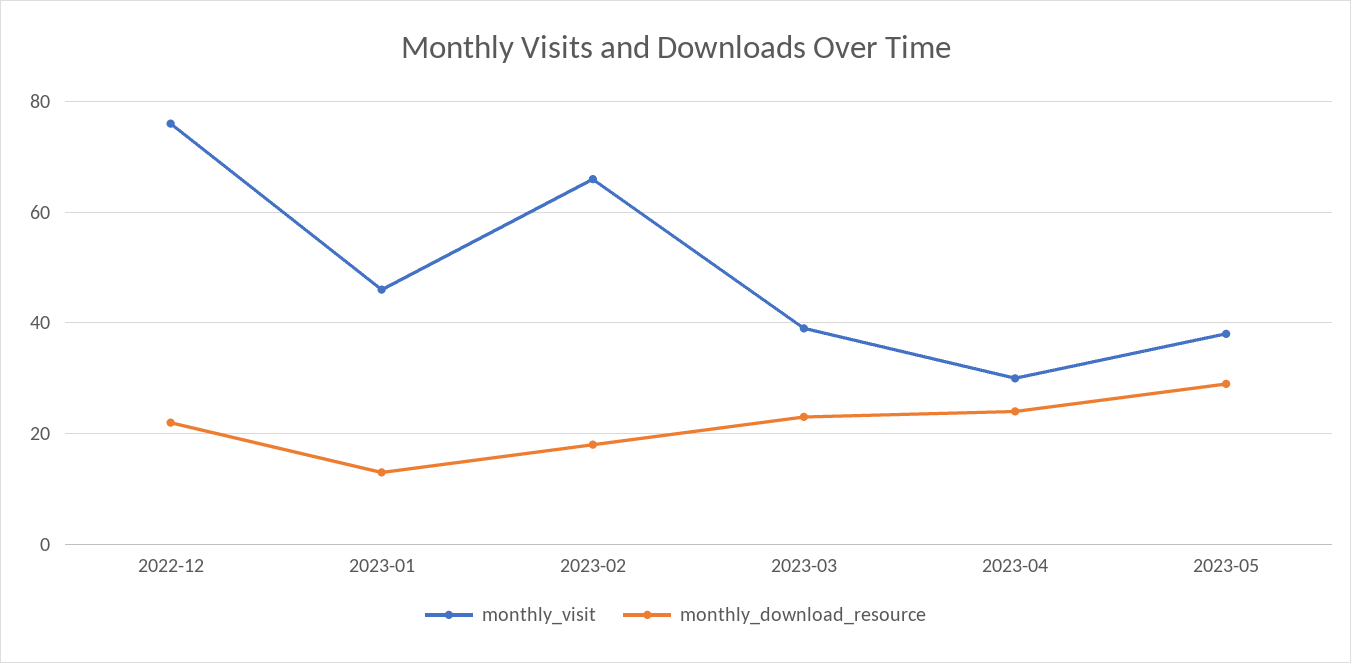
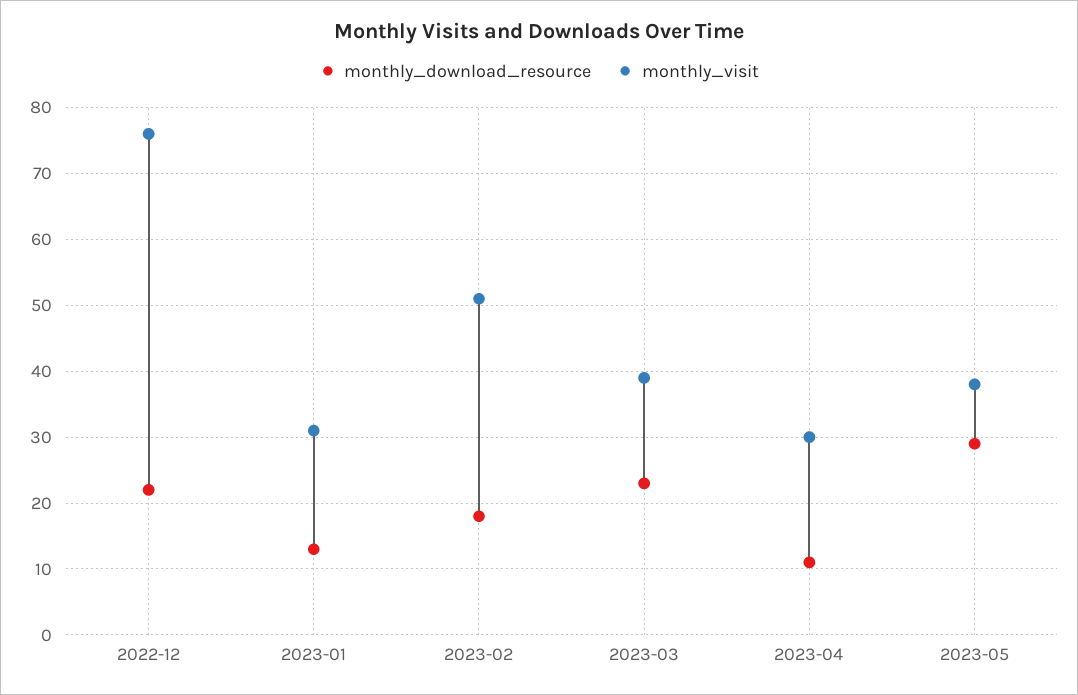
  {
    "monthly_visit": {
      "2022-12": 76,
-     "2023-01": 45,
+     "2023-01": 31,
-     "2023-02": 65,
+     "2023-02": 51,
      "2023-03": 39,
      "2023-04": 30,
      "2023-05": 38
    },
    "monthly_download_resource": {
      "2022-12": 22,
      "2023-01": 13,
      "2023-02": 18,
      "2023-03": 23,
-     "2023-04": 25,
+     "2023-04": 11,
      "2023-05": 29
    }
  }

